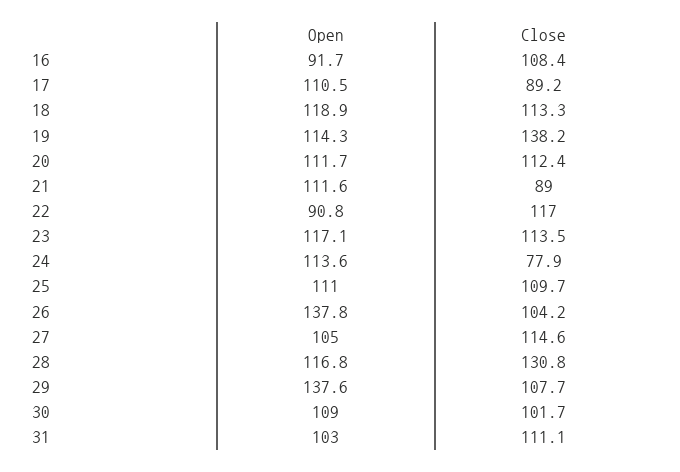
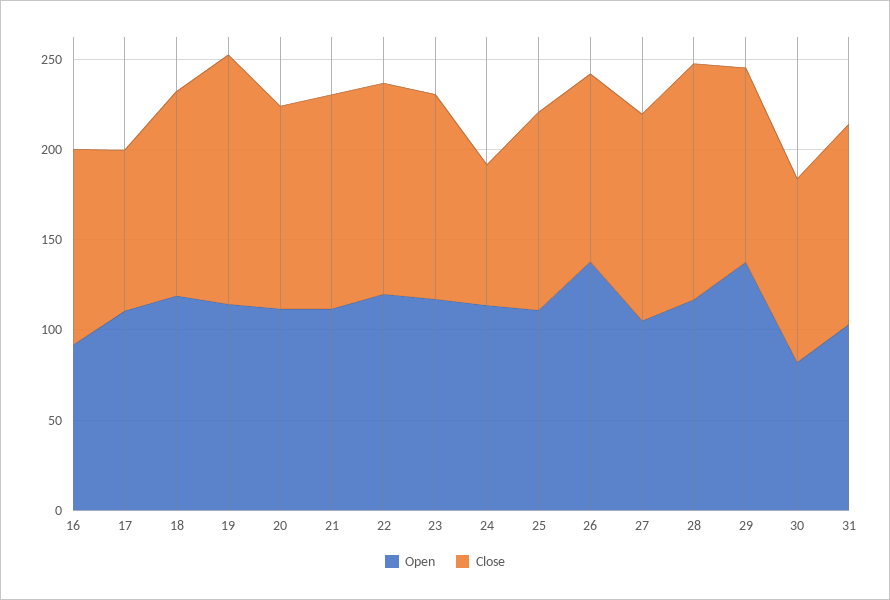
  {
    "Open": {
      "16": 91.7,
      "17": 110.5,
      "18": 118.9,
      "19": 114.3,
      "20": 111.7,
      "21": 111.6,
-     "22": 90.8,
+     "22": 120,
      "23": 117.1,
      "24": 113.6,
      "25": 111,
      "26": 137.8,
      "27": 105,
      "28": 116.8,
      "29": 137.6,
-     "30": 109,
+     "30": 80,
      "31": 103
    },
    "Close": {
      "16": 108.4,
      "17": 89.2,
      "18": 113.3,
      "19": 138.2,
      "20": 112.4,
-     "21": 89,
+     "21": 120,
      "22": 117,
      "23": 113.5,
      "24": 77.9,
      "25": 109.7,
      "26": 104.2,
      "27": 114.6,
      "28": 130.8,
      "29": 107.7,
      "30": 101.7,
      "31": 111.1
    }
  }

